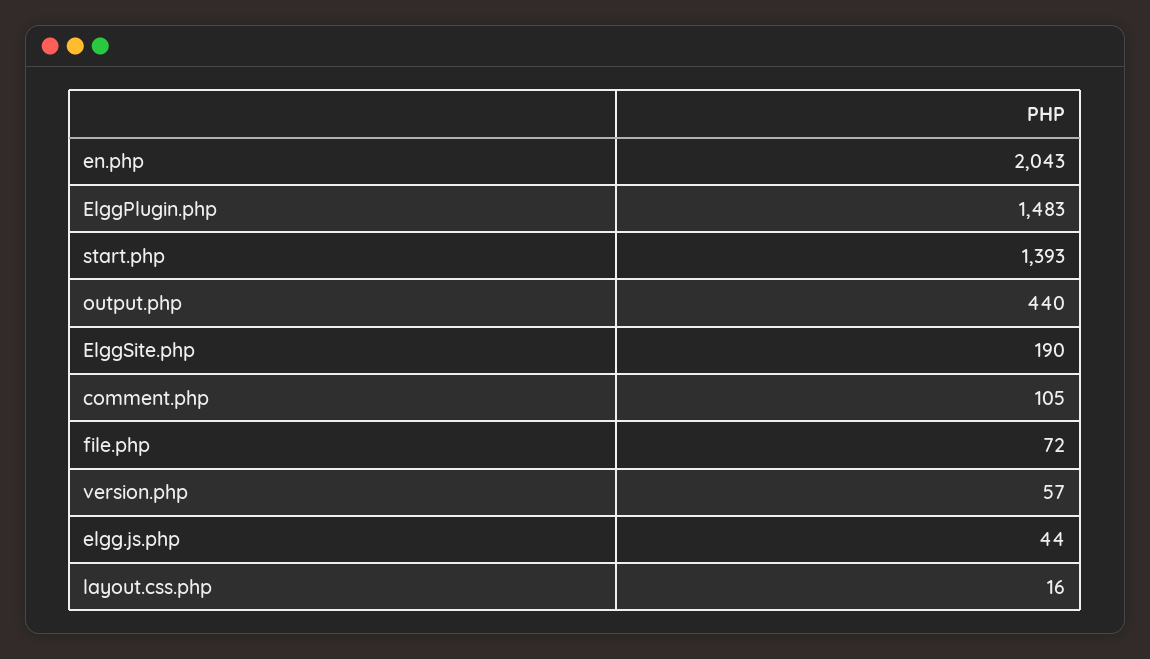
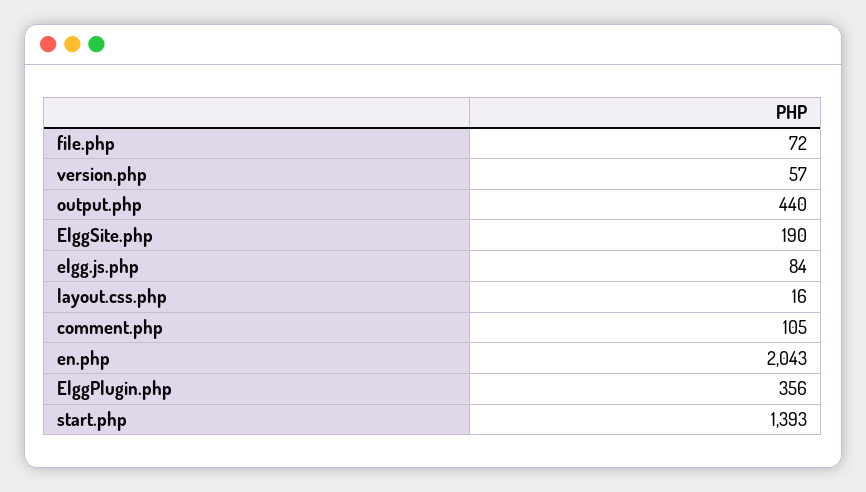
  {
    "en.php": 2043,
-   "ElggPlugin.php": 1483,
+   "ElggPlugin.php": 356,
    "start.php": 1393,
    "output.php": 440,
    "ElggSite.php": 190,
    "comment.php": 105,
    "file.php": 72,
    "version.php": 57,
-   "elgg.js.php": 44,
+   "elgg.js.php": 84,
    "layout.css.php": 16
  }

